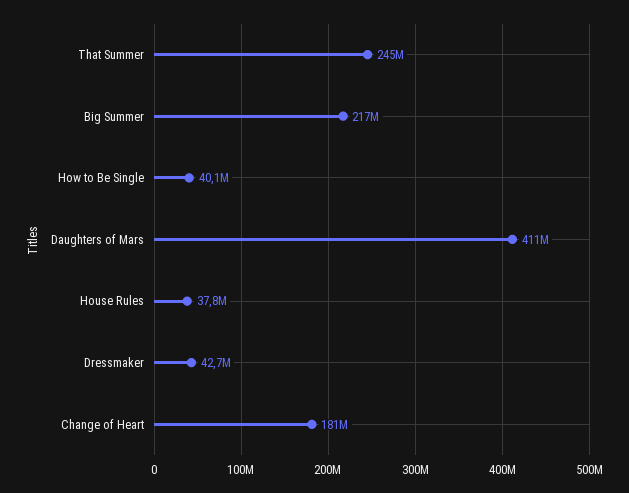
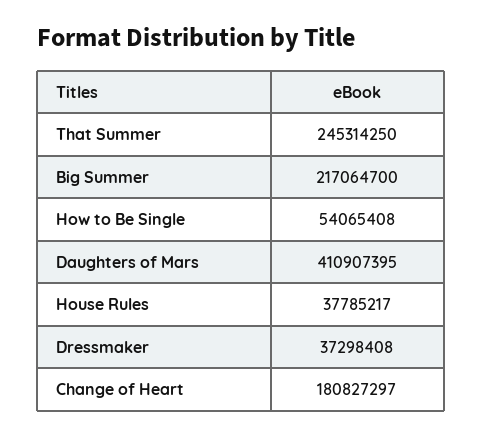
  {
    "That Summer": 245314250,
    "Big Summer": 217064700,
-   "How to Be Single": 40100000,
+   "How to Be Single": 54065408,
    "Daughters of Mars": 410907395,
    "House Rules": 37785217,
-   "Dressmaker": 42700000,
+   "Dressmaker": 37298408,
    "Change of Heart": 180827297
  }

